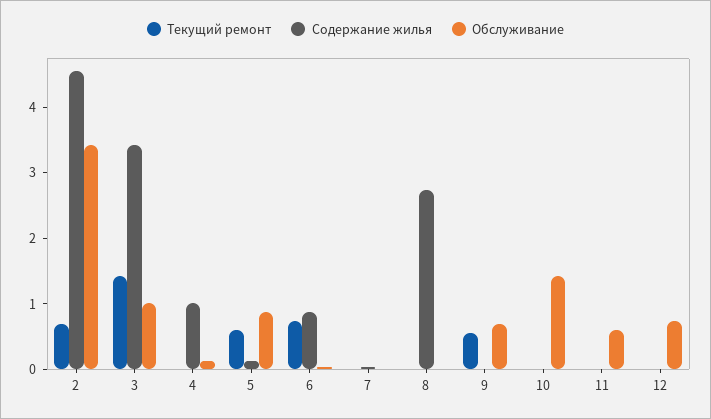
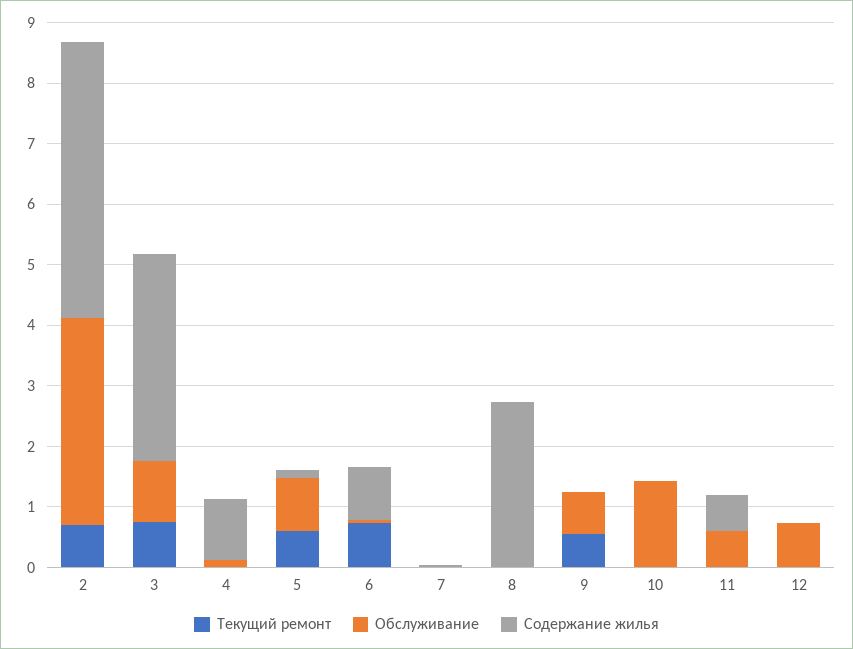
  {
    "Текущий ремонт": {
      "2": 0.8,
-     "3": 1.4,
+     "3": 0.8,
      "4": 0,
      "5": 0.6,
      "6": 0.8,
      "7": 0,
      "8": 0,
      "9": 0.6,
      "10": 0,
      "11": 0,
      "12": 0
    },
    "Содержание жилья": {
      "2": 4.6,
      "3": 3.4,
      "4": 1,
      "5": 0.2,
      "6": 0.8,
      "7": 0,
      "8": 2.8,
      "9": 0,
      "10": 0,
-     "11": 0,
+     "11": 0.6,
      "12": 0
    },
    "Обслуживание": {
      "2": 3.4,
      "3": 1,
      "4": 0.2,
      "5": 0.8,
      "6": 0,
      "7": 0,
      "8": 0,
      "9": 0.8,
      "10": 1.4,
      "11": 0.6,
      "12": 0.8
    }
  }

